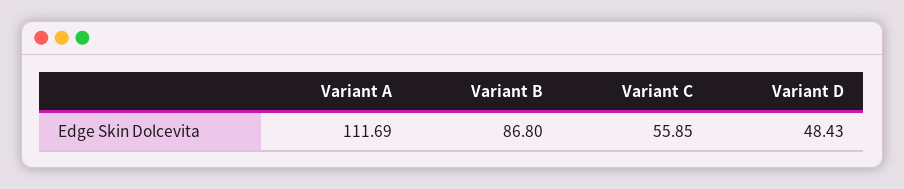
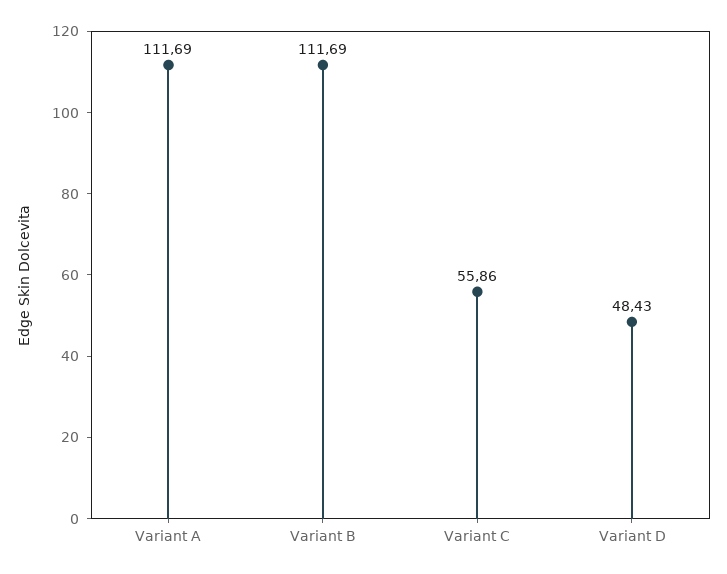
  {
    "Variant A": 111.69,
-   "Variant B": 86.8,
+   "Variant B": 111.69,
-   "Variant C": 55.85,
+   "Variant C": 55.86,
    "Variant D": 48.43
  }

